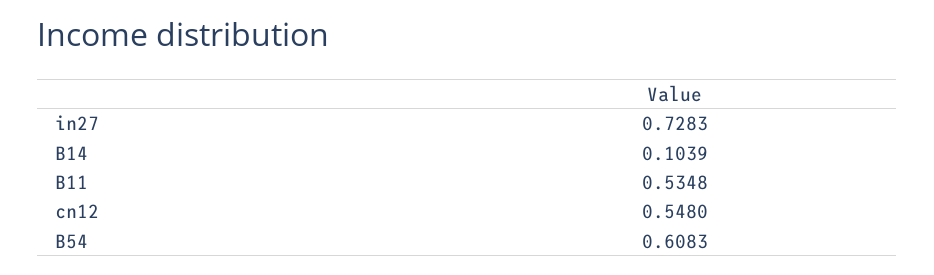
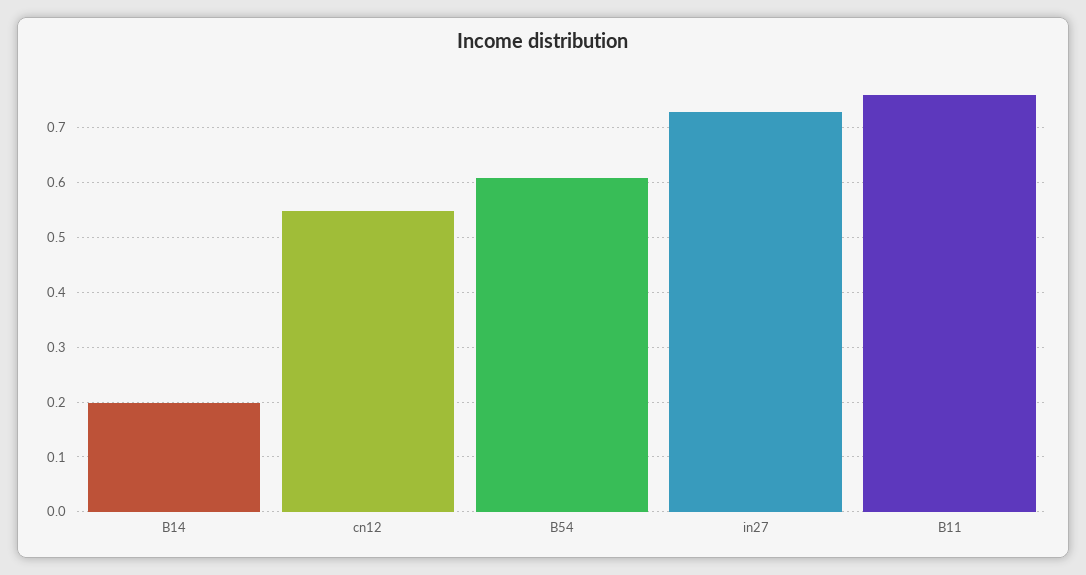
  {
    "in27": 0.7283,
-   "B14": 0.1039,
+   "B14": 0.2,
-   "B11": 0.5348,
+   "B11": 0.76,
    "cn12": 0.548,
    "B54": 0.6083
  }

